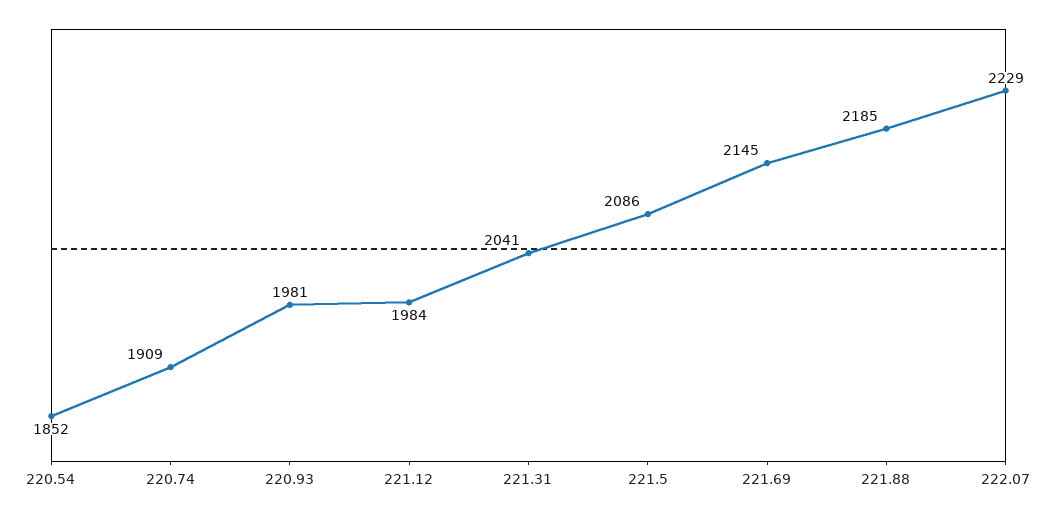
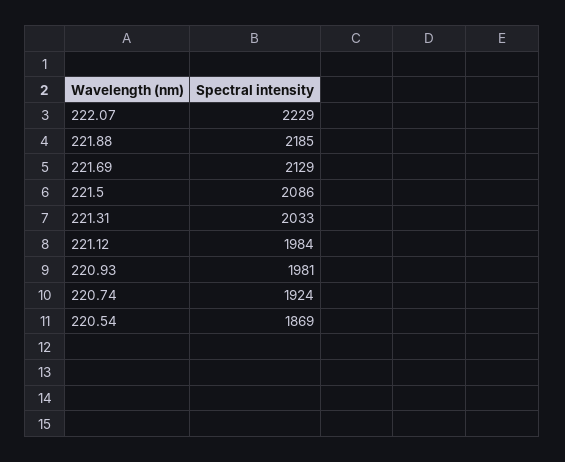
  {
-   "220.54": 1852,
+   "220.54": 1869,
-   "220.74": 1909,
+   "220.74": 1924,
    "220.93": 1981,
    "221.12": 1984,
-   "221.31": 2041,
+   "221.31": 2033,
    "221.5": 2086,
-   "221.69": 2145,
+   "221.69": 2129,
    "221.88": 2185,
    "222.07": 2229
  }

